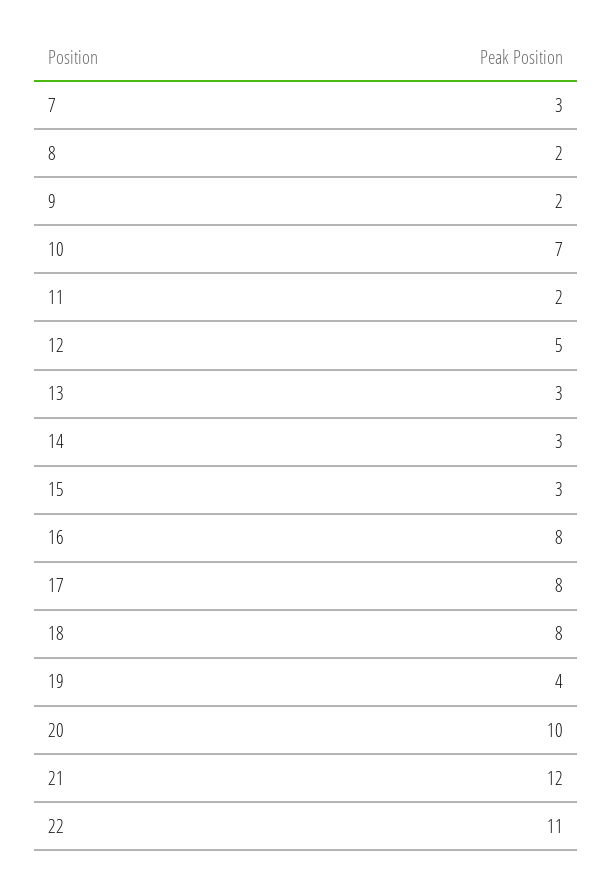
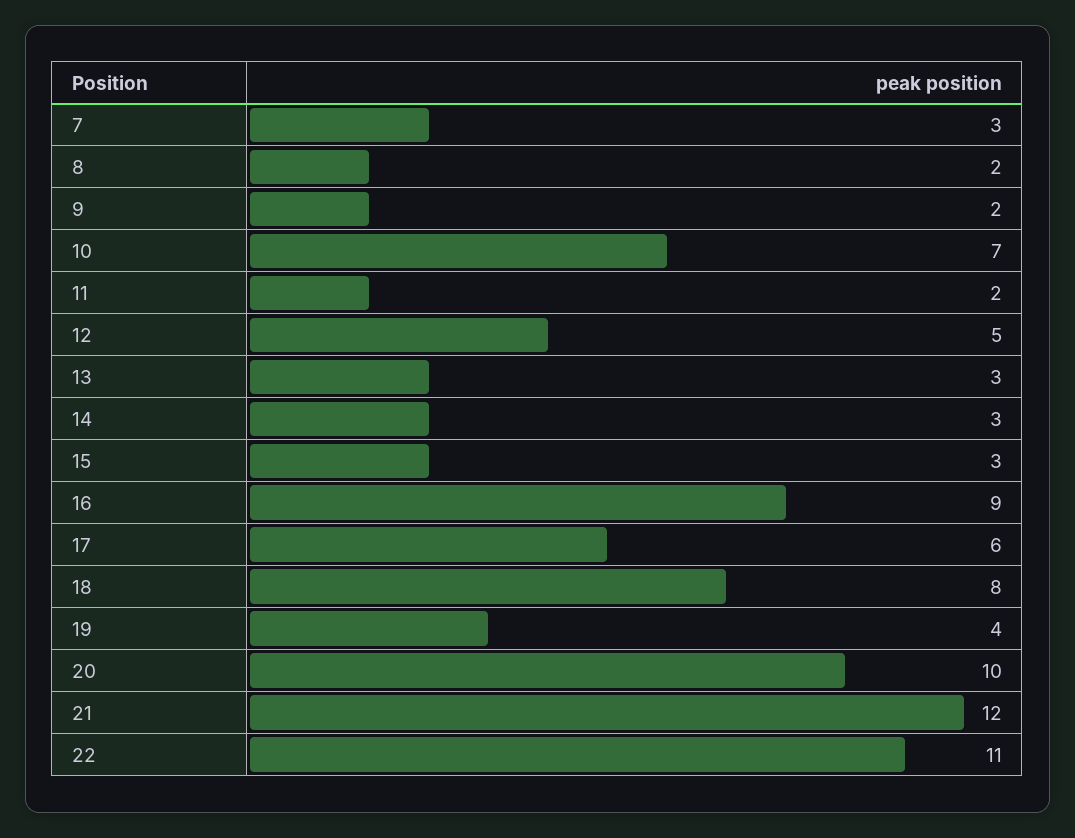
  {
    "7": 3,
    "8": 2,
    "9": 2,
    "10": 7,
    "11": 2,
    "12": 5,
    "13": 3,
    "14": 3,
    "15": 3,
-   "16": 8,
+   "16": 9,
-   "17": 8,
+   "17": 6,
    "18": 8,
    "19": 4,
    "20": 10,
    "21": 12,
    "22": 11
  }

